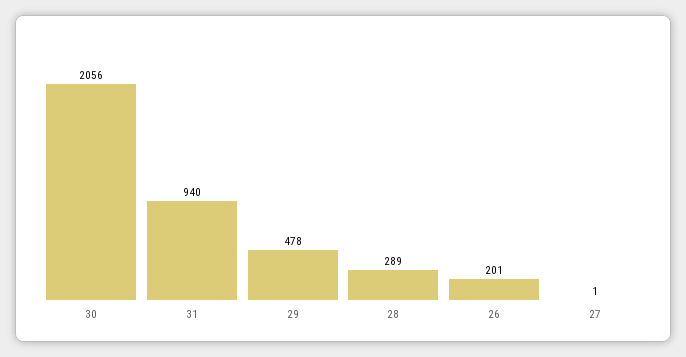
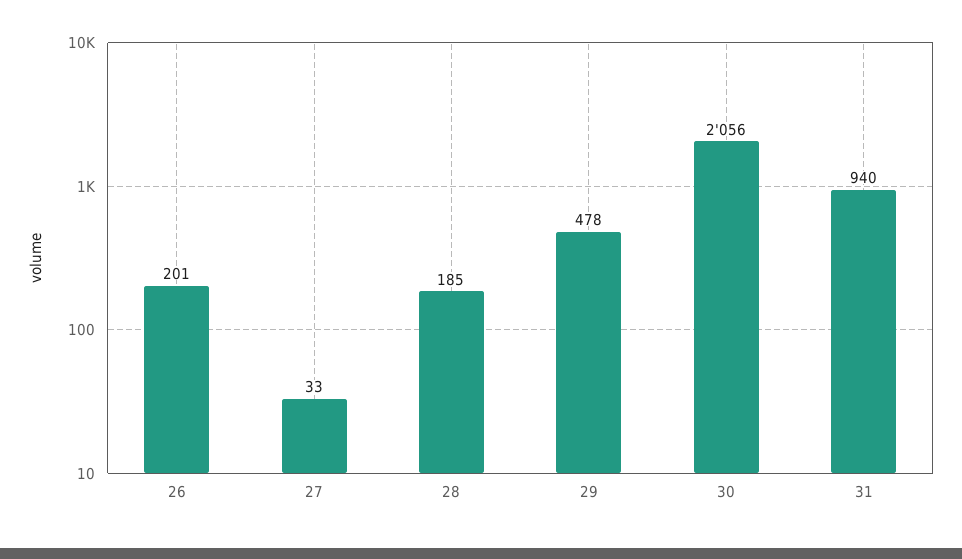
  {
    "30": 2056,
    "31": 940,
    "29": 478,
-   "28": 289,
+   "28": 185,
    "26": 201,
-   "27": 1
+   "27": 33
  }

